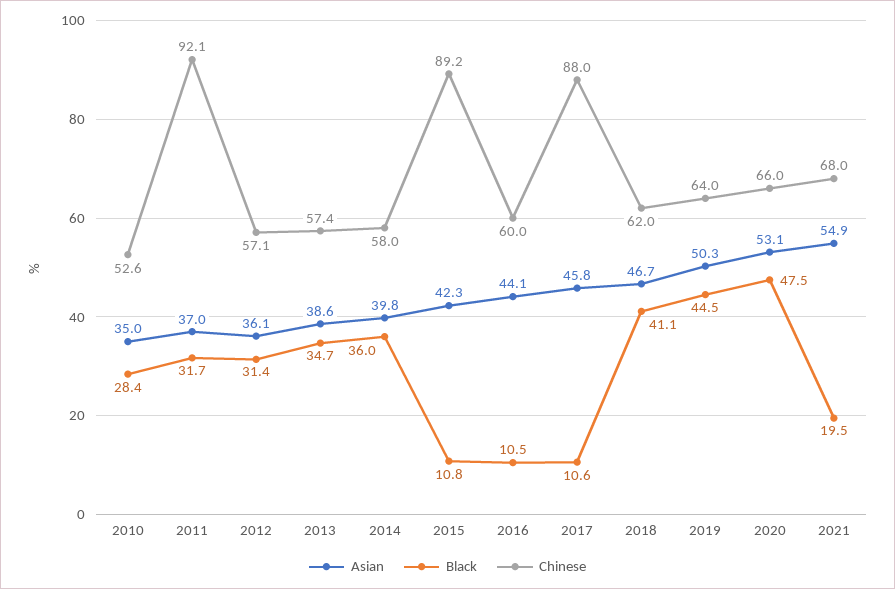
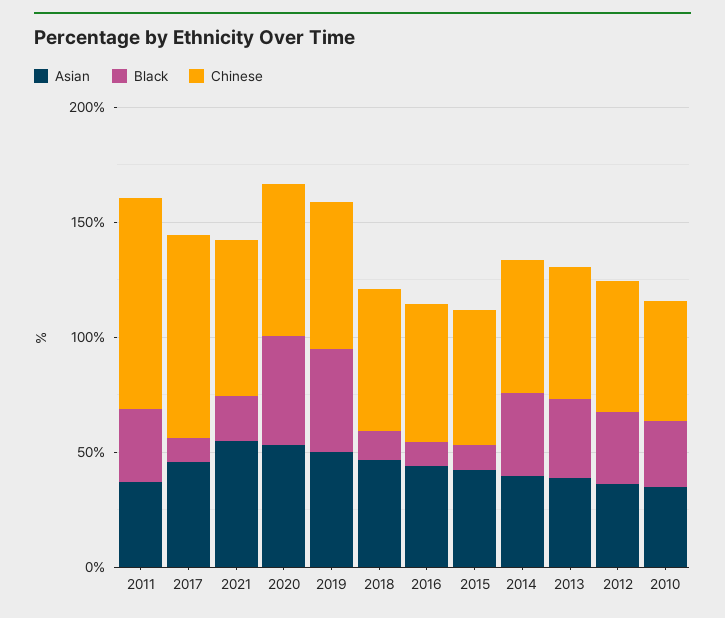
  {
    "Asian": {
      "2010": 35,
      "2011": 37,
      "2012": 36.1,
      "2013": 38.6,
      "2014": 39.8,
      "2015": 42.3,
      "2016": 44.1,
      "2017": 45.8,
      "2018": 46.7,
      "2019": 50.3,
      "2020": 53.1,
      "2021": 54.9
    },
    "Black": {
      "2010": 28.4,
      "2011": 31.7,
      "2012": 31.4,
      "2013": 34.7,
      "2014": 36,
      "2015": 10.8,
      "2016": 10.5,
      "2017": 10.6,
-     "2018": 41.1,
+     "2018": 10,
      "2019": 44.5,
      "2020": 47.5,
      "2021": 19.5
    },
    "Chinese": {
      "2010": 52.6,
      "2011": 92.1,
      "2012": 57.1,
      "2013": 57.4,
      "2014": 58,
-     "2015": 89.2,
+     "2015": 60,
      "2016": 60,
      "2017": 88,
      "2018": 62,
      "2019": 64,
      "2020": 66,
      "2021": 68
    }
  }

